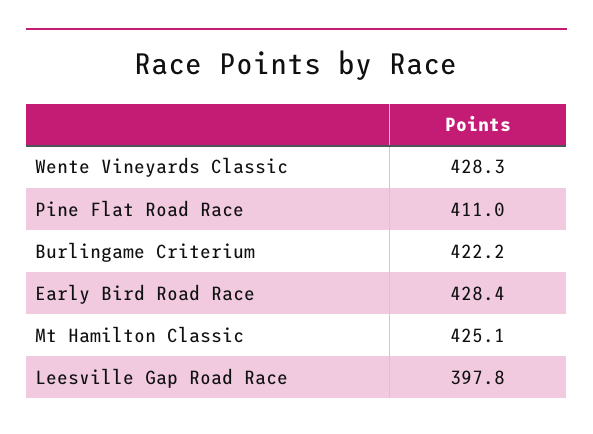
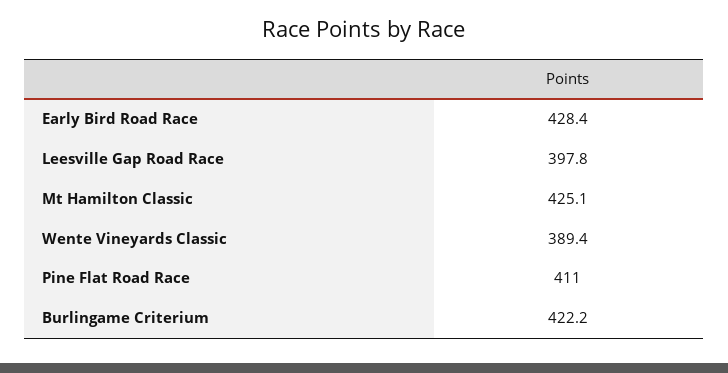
  {
-   "Wente Vineyards Classic": 428.3,
+   "Wente Vineyards Classic": 389.4,
    "Pine Flat Road Race": 411,
    "Burlingame Criterium": 422.2,
    "Early Bird Road Race": 428.4,
    "Mt Hamilton Classic": 425.1,
    "Leesville Gap Road Race": 397.8
  }

